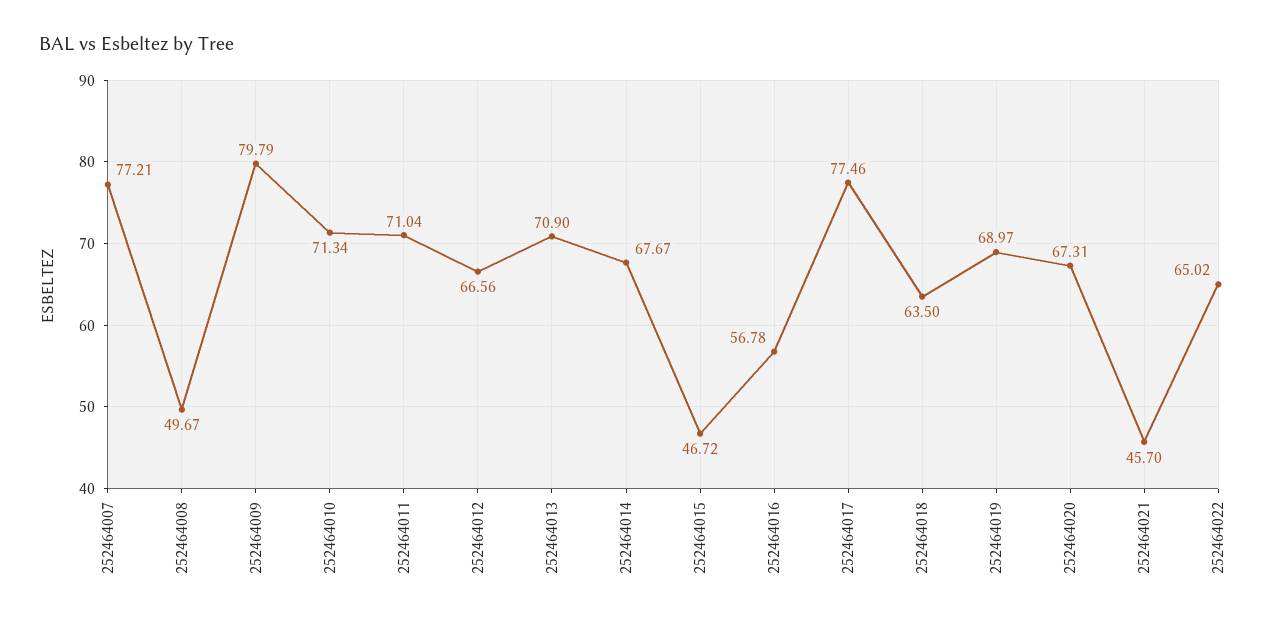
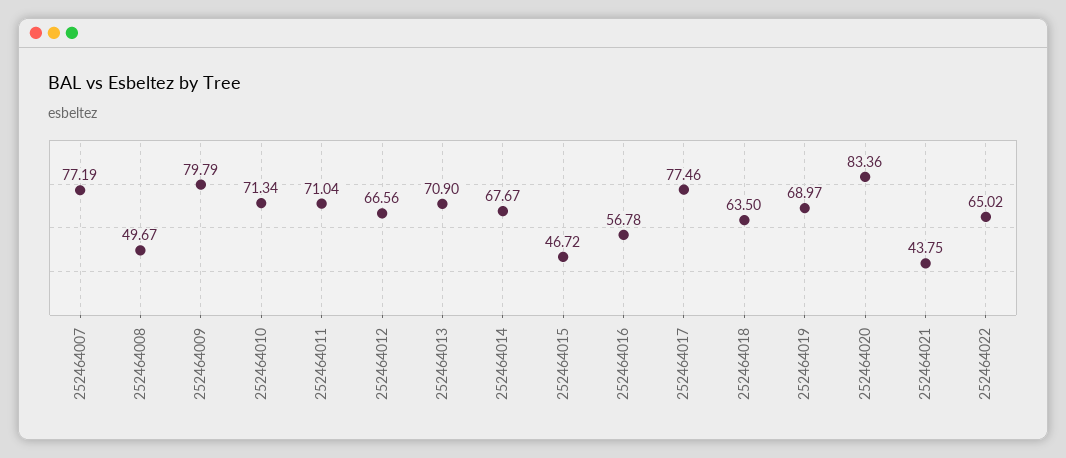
  {
-   "252464007": 77.21,
+   "252464007": 77.19,
    "252464008": 49.67,
    "252464009": 79.79,
    "252464010": 71.34,
    "252464011": 71.04,
    "252464012": 66.56,
    "252464013": 70.9,
    "252464014": 67.67,
    "252464015": 46.72,
    "252464016": 56.78,
    "252464017": 77.46,
    "252464018": 63.5,
    "252464019": 68.97,
-   "252464020": 67.31,
+   "252464020": 83.36,
-   "252464021": 45.7,
+   "252464021": 43.75,
    "252464022": 65.02
  }

